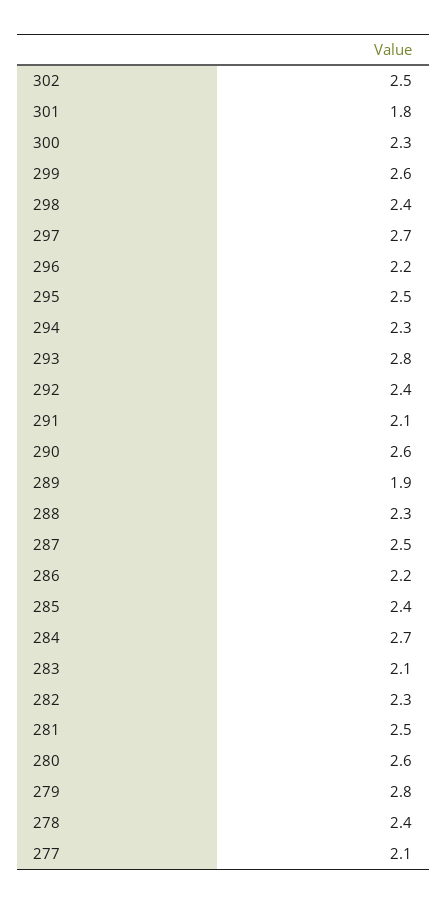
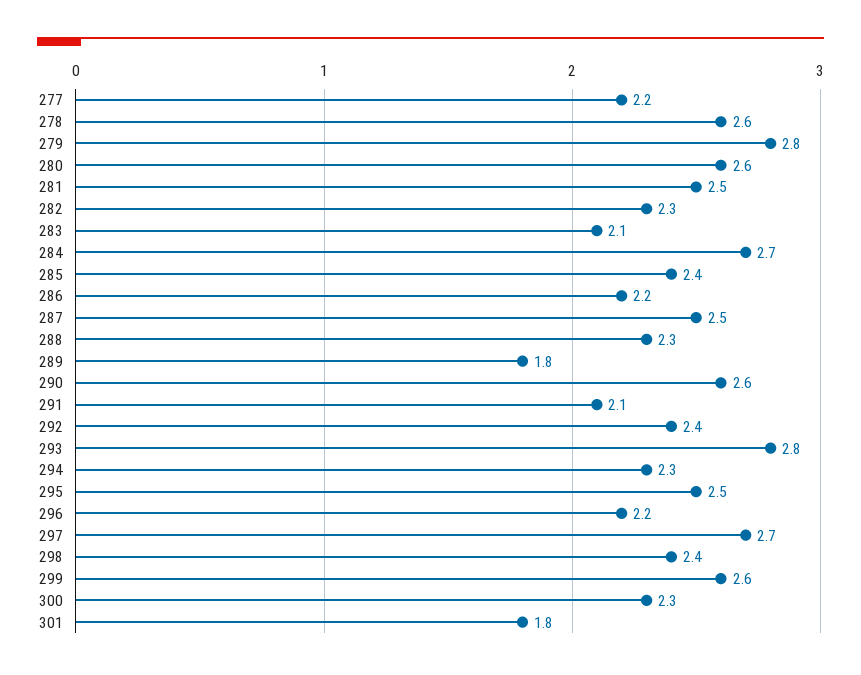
  {
-   "302": 2.5,
    "301": 1.8,
    "300": 2.3,
    "299": 2.6,
    "298": 2.4,
    "297": 2.7,
    "296": 2.2,
    "295": 2.5,
    "294": 2.3,
    "293": 2.8,
    "292": 2.4,
    "291": 2.1,
    "290": 2.6,
-   "289": 1.9,
+   "289": 1.8,
    "288": 2.3,
    "287": 2.5,
    "286": 2.2,
    "285": 2.4,
    "284": 2.7,
    "283": 2.1,
    "282": 2.3,
    "281": 2.5,
    "280": 2.6,
    "279": 2.8,
-   "278": 2.4,
+   "278": 2.6,
-   "277": 2.1
+   "277": 2.2
  }

